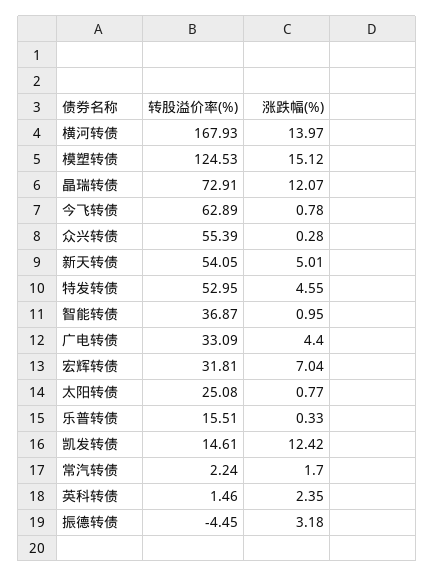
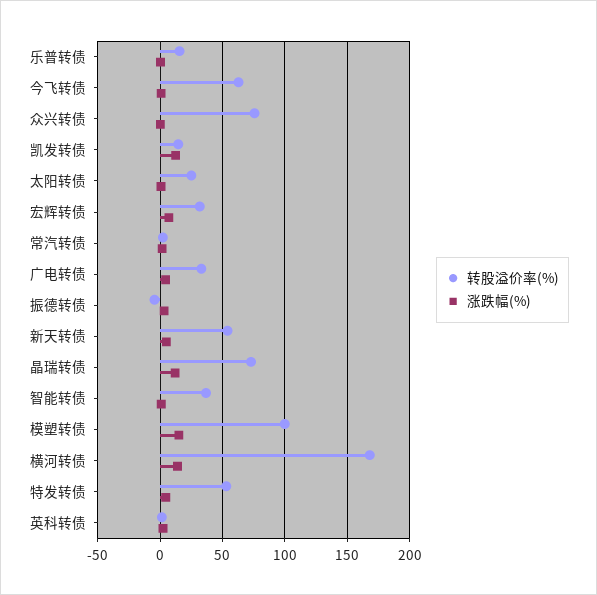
  {
    "转股溢价率(%)": {
      "横河转债": 167.93,
-     "模塑转债": 124.53,
+     "模塑转债": 100,
      "晶瑞转债": 72.91,
      "今飞转债": 62.89,
-     "众兴转债": 55.39,
+     "众兴转债": 75,
      "新天转债": 54.05,
      "特发转债": 52.95,
      "智能转债": 36.87,
      "广电转债": 33.09,
      "宏辉转债": 31.81,
      "太阳转债": 25.08,
      "乐普转债": 15.51,
      "凯发转债": 14.61,
      "常汽转债": 2.24,
      "英科转债": 1.46,
      "振德转债": -4.45
    },
    "涨跌幅(%)": {
      "横河转债": 13.97,
      "模塑转债": 15.12,
      "晶瑞转债": 12.07,
      "今飞转债": 0.78,
      "众兴转债": 0.28,
      "新天转债": 5.01,
      "特发转债": 4.55,
      "智能转债": 0.95,
      "广电转债": 4.4,
      "宏辉转债": 7.04,
      "太阳转债": 0.77,
      "乐普转债": 0.33,
      "凯发转债": 12.42,
      "常汽转债": 1.7,
      "英科转债": 2.35,
      "振德转债": 3.18
    }
  }

